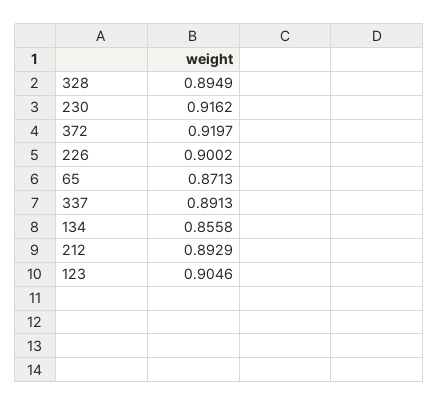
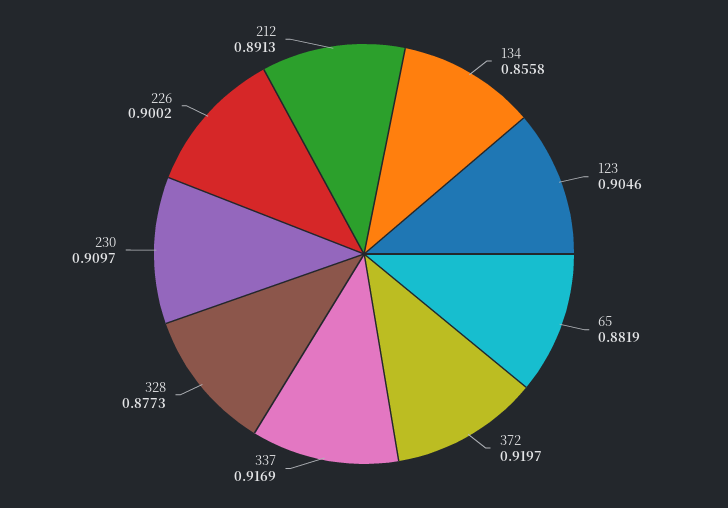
  {
-   "328": 0.8949,
+   "328": 0.8773,
-   "230": 0.9162,
+   "230": 0.9097,
    "372": 0.9197,
    "226": 0.9002,
-   "65": 0.8713,
+   "65": 0.8819,
-   "337": 0.8913,
+   "337": 0.9169,
    "134": 0.8558,
-   "212": 0.8929,
+   "212": 0.8913,
    "123": 0.9046
  }

